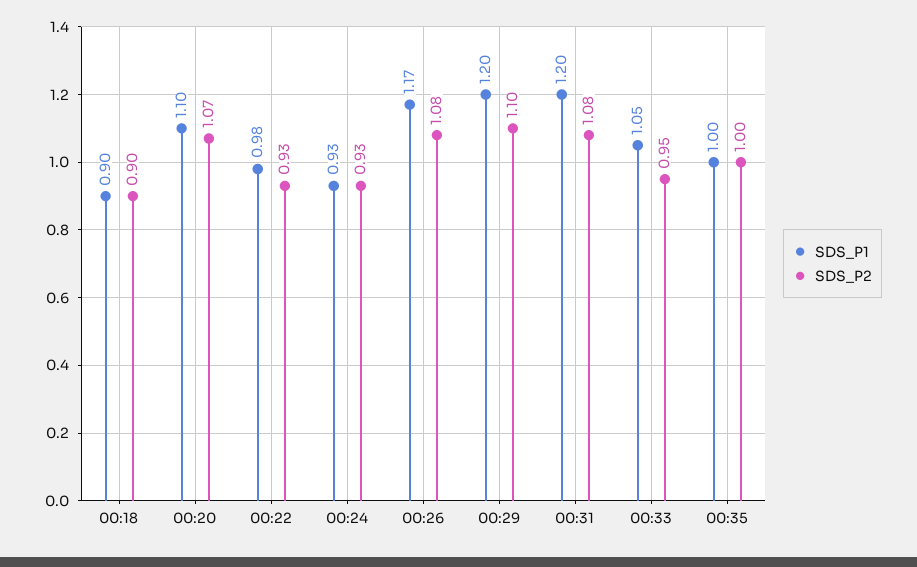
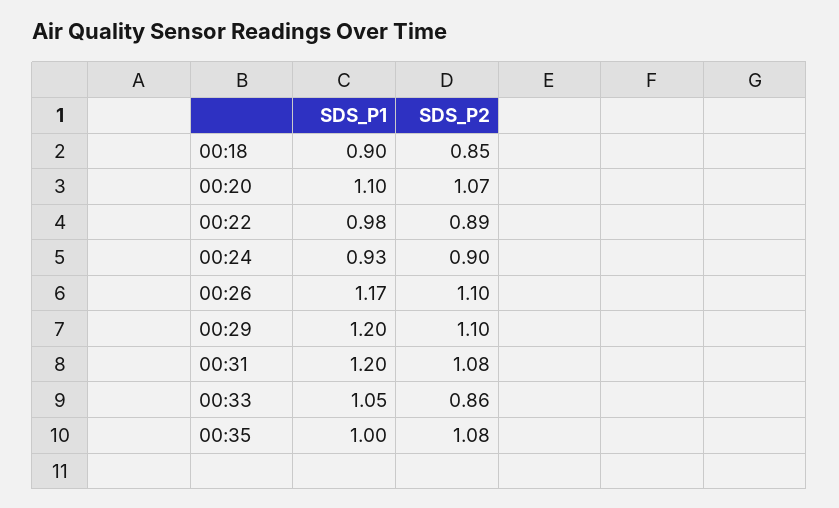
  {
    "SDS_P1": {
      "00:18": 0.9,
      "00:20": 1.1,
      "00:22": 0.98,
      "00:24": 0.93,
      "00:26": 1.17,
      "00:29": 1.2,
      "00:31": 1.2,
      "00:33": 1.05,
      "00:35": 1
    },
    "SDS_P2": {
-     "00:18": 0.9,
+     "00:18": 0.85,
      "00:20": 1.07,
-     "00:22": 0.93,
+     "00:22": 0.89,
-     "00:24": 0.93,
+     "00:24": 0.9,
-     "00:26": 1.08,
+     "00:26": 1.1,
      "00:29": 1.1,
      "00:31": 1.08,
-     "00:33": 0.95,
+     "00:33": 0.86,
-     "00:35": 1
+     "00:35": 1.08
    }
  }

